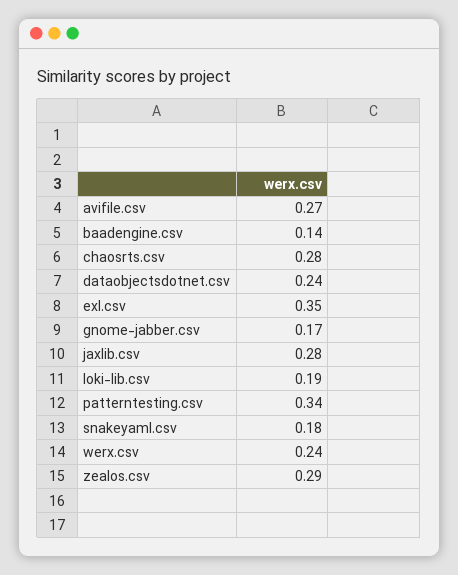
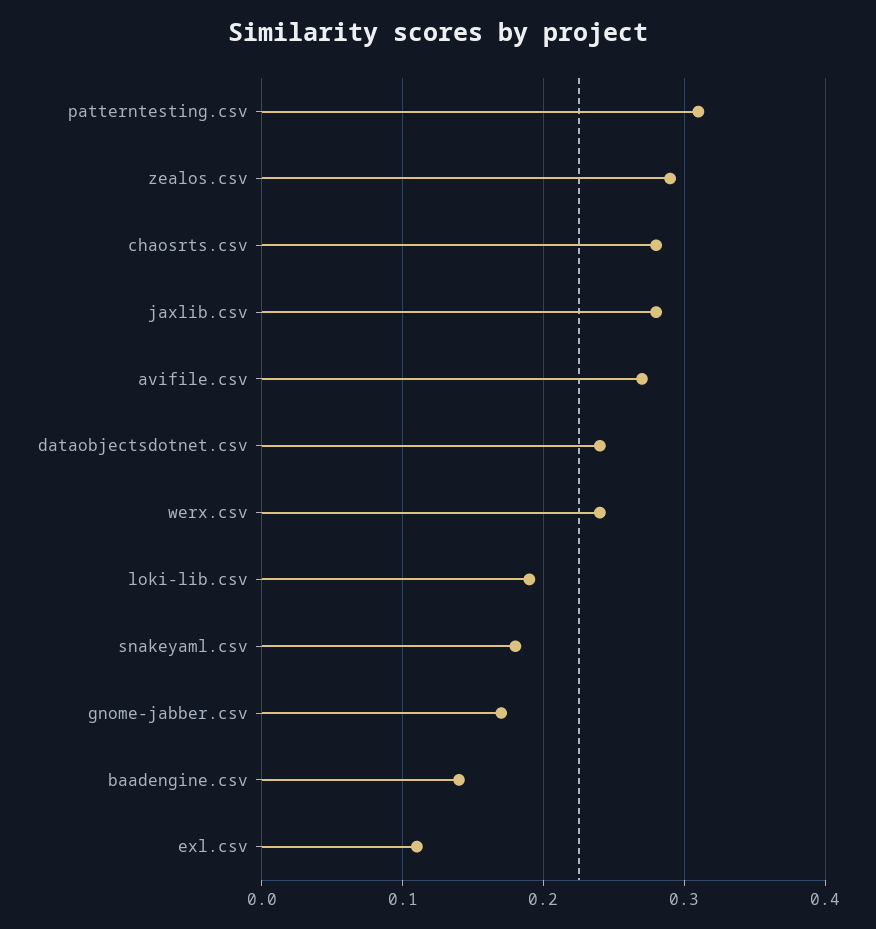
  {
    "avifile.csv": 0.27,
    "baadengine.csv": 0.14,
    "chaosrts.csv": 0.28,
    "dataobjectsdotnet.csv": 0.24,
-   "exl.csv": 0.35,
+   "exl.csv": 0.11,
    "gnome-jabber.csv": 0.17,
    "jaxlib.csv": 0.28,
    "loki-lib.csv": 0.19,
-   "patterntesting.csv": 0.34,
+   "patterntesting.csv": 0.31,
    "snakeyaml.csv": 0.18,
    "werx.csv": 0.24,
    "zealos.csv": 0.29
  }

